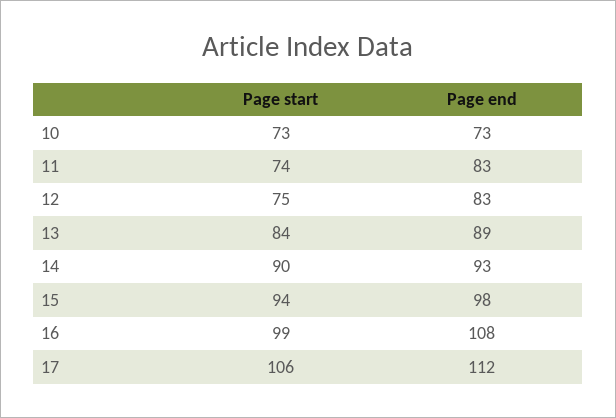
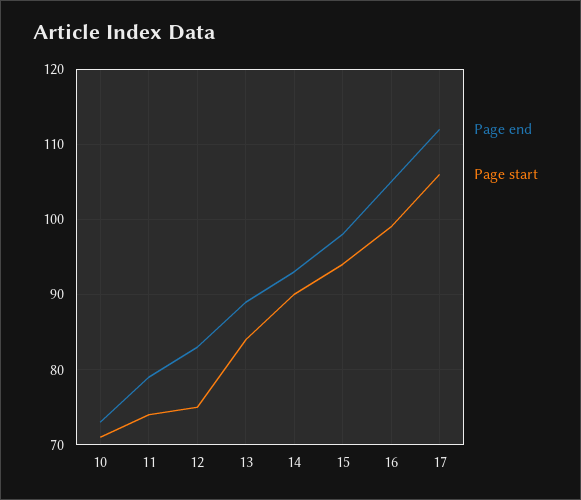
  {
    "Page start": {
-     "10": 73,
+     "10": 71,
      "11": 74,
      "12": 75,
      "13": 84,
      "14": 90,
      "15": 94,
      "16": 99,
      "17": 106
    },
    "Page end": {
      "10": 73,
-     "11": 83,
+     "11": 79,
      "12": 83,
      "13": 89,
      "14": 93,
      "15": 98,
-     "16": 108,
+     "16": 105,
      "17": 112
    }
  }

